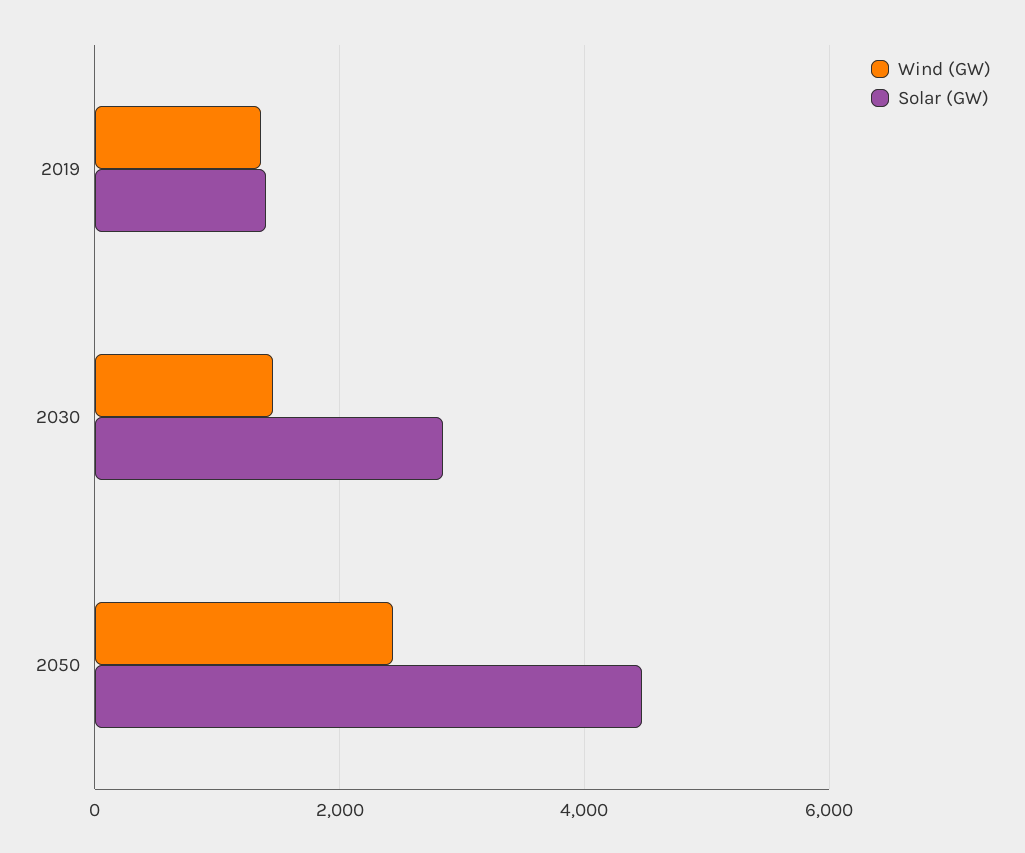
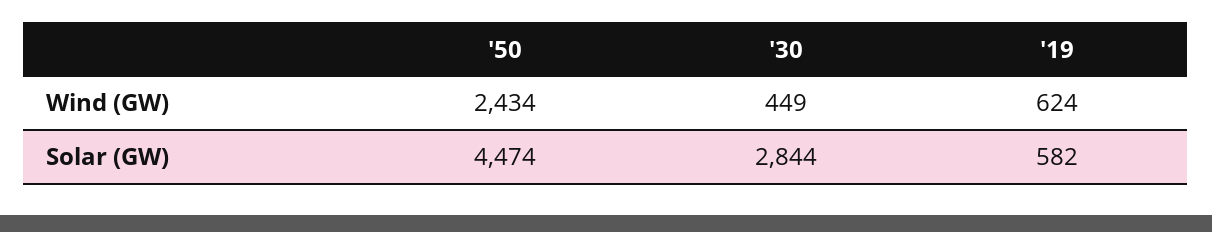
  {
    "Wind (GW)": {
-     "2019": 1400,
+     "2019": 624,
-     "2030": 1400,
+     "2030": 449,
      "2050": 2434
    },
    "Solar (GW)": {
-     "2019": 1400,
+     "2019": 582,
      "2030": 2844,
      "2050": 4474
    }
  }

